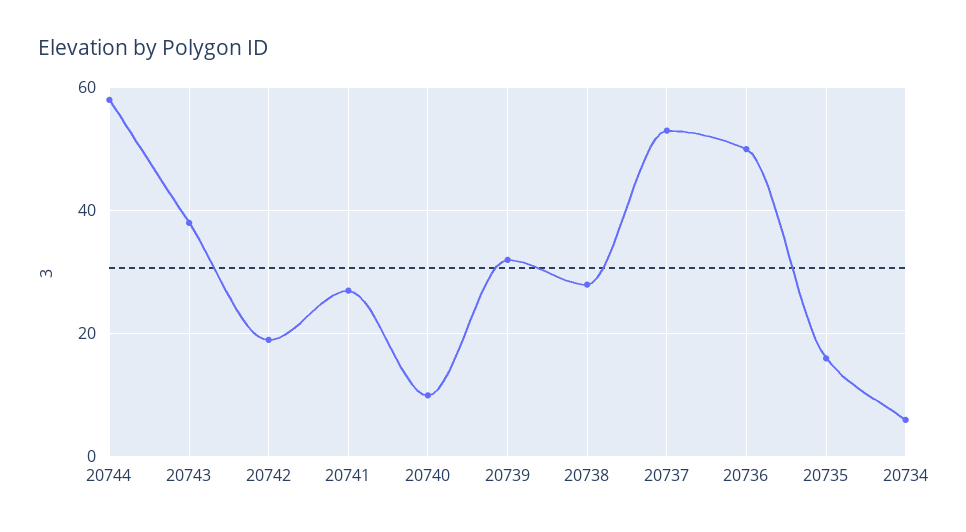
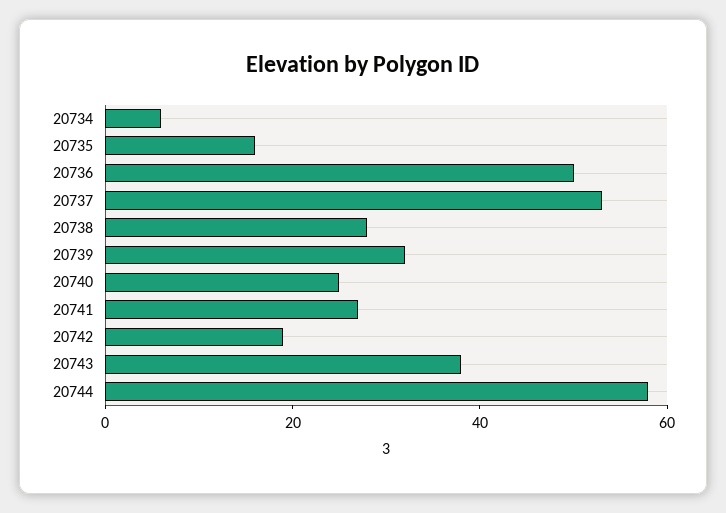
  {
    "20744": 60,
    "20743": 40,
    "20742": 20,
    "20741": 25,
-   "20740": 10,
+   "20740": 25,
    "20739": 30,
    "20738": 30,
    "20737": 55,
    "20736": 50,
    "20735": 15,
    "20734": 5
  }

